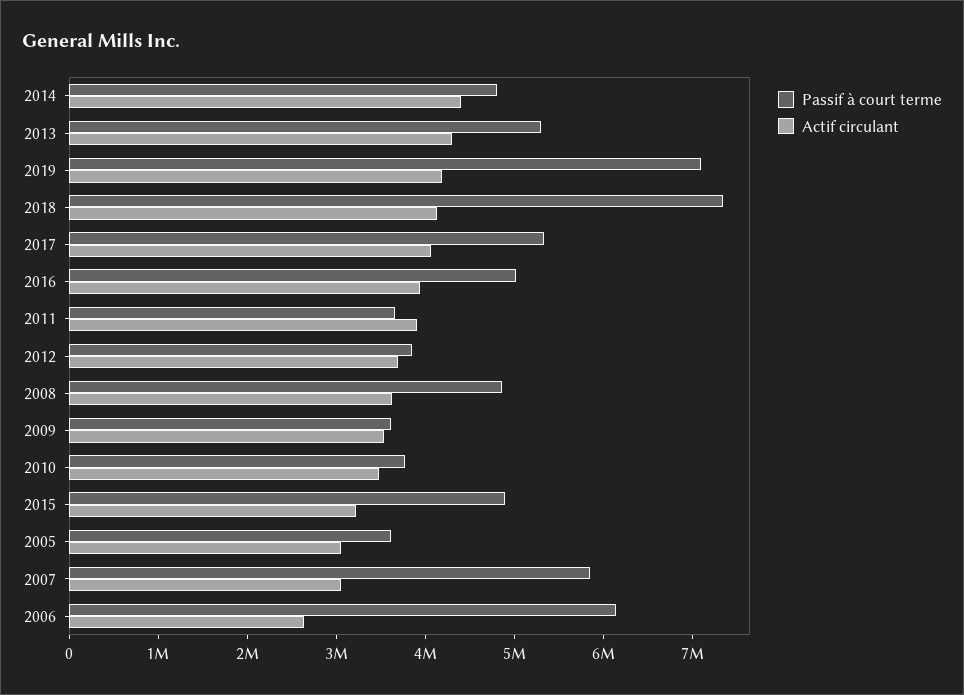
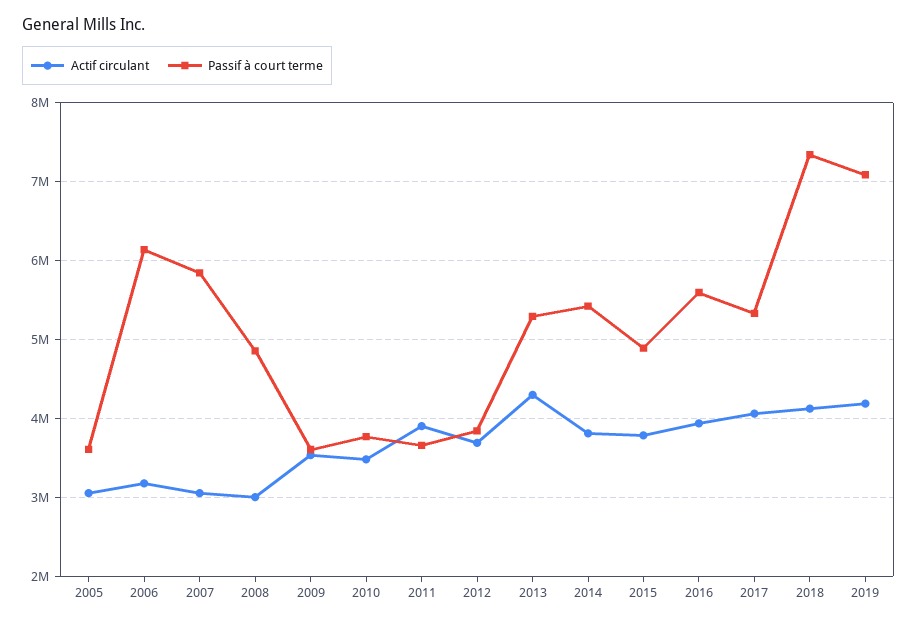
  {
    "Passif à court terme": {
-     "2014": 4800000,
+     "2014": 5400000,
      "2013": 5300000,
      "2019": 7100000,
      "2018": 7300000,
      "2017": 5300000,
-     "2016": 5000000,
+     "2016": 5600000,
      "2011": 3700000,
      "2012": 3800000,
      "2008": 4900000,
      "2009": 3600000,
      "2010": 3800000,
      "2015": 4900000,
      "2005": 3600000,
      "2007": 5800000,
      "2006": 6100000
    },
    "Actif circulant": {
-     "2014": 4400000,
+     "2014": 3800000,
      "2013": 4300000,
      "2019": 4200000,
      "2018": 4100000,
      "2017": 4100000,
      "2016": 3900000,
      "2011": 3900000,
      "2012": 3700000,
-     "2008": 3600000,
+     "2008": 3000000,
      "2009": 3500000,
      "2010": 3500000,
-     "2015": 3200000,
+     "2015": 3800000,
      "2005": 3100000,
      "2007": 3100000,
-     "2006": 2600000
+     "2006": 3200000
    }
  }

